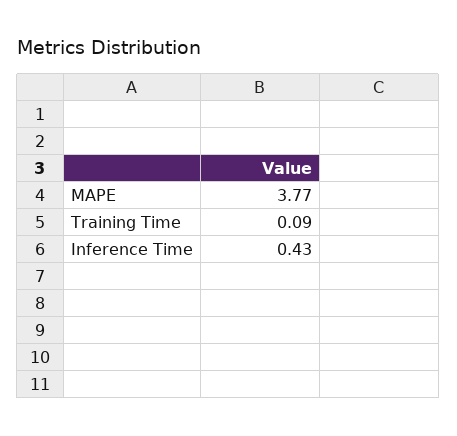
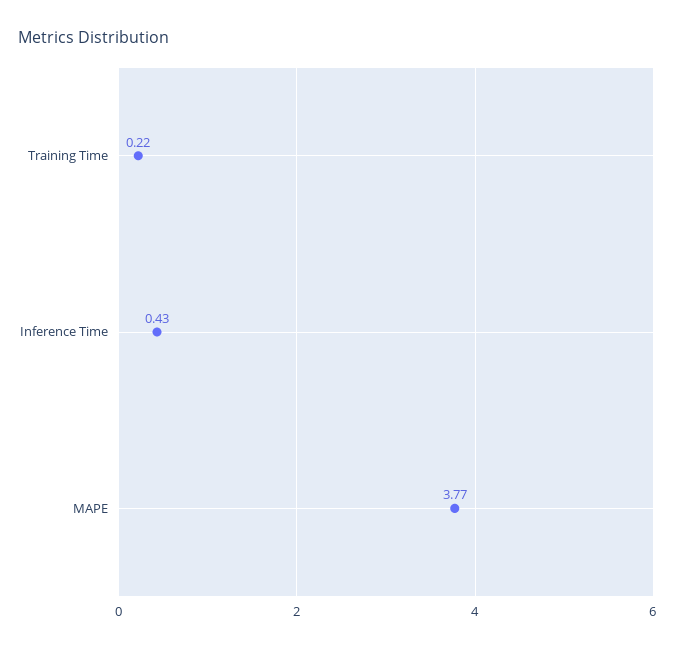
  {
    "MAPE": 3.77,
-   "Training Time": 0.09,
+   "Training Time": 0.22,
    "Inference Time": 0.43
  }

